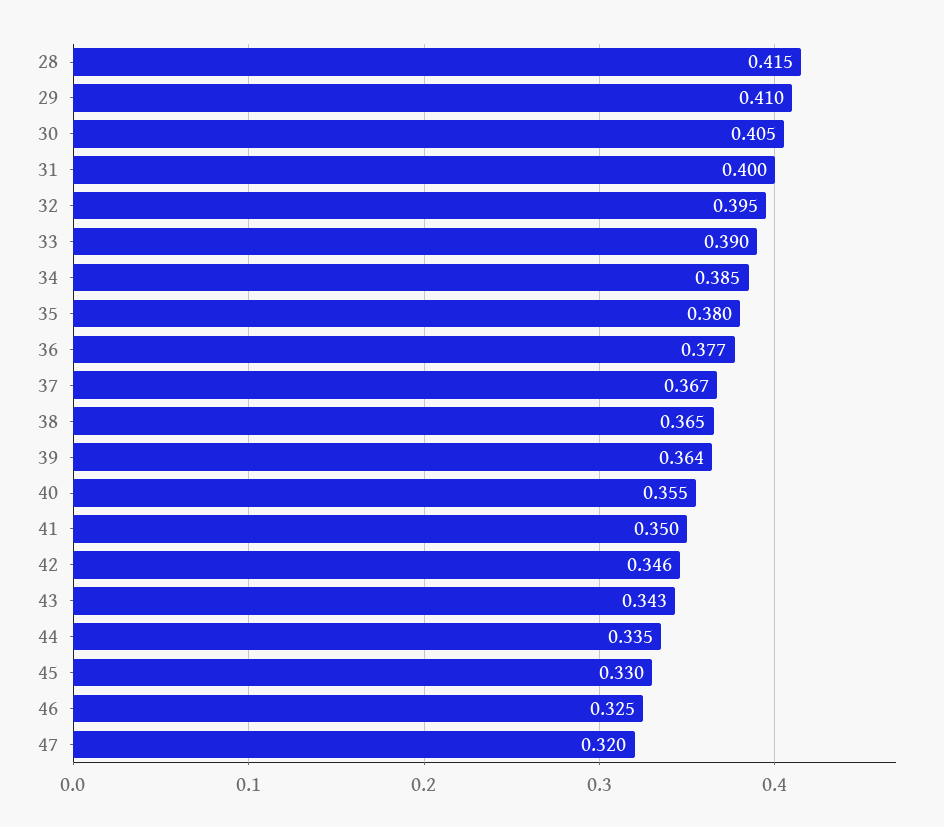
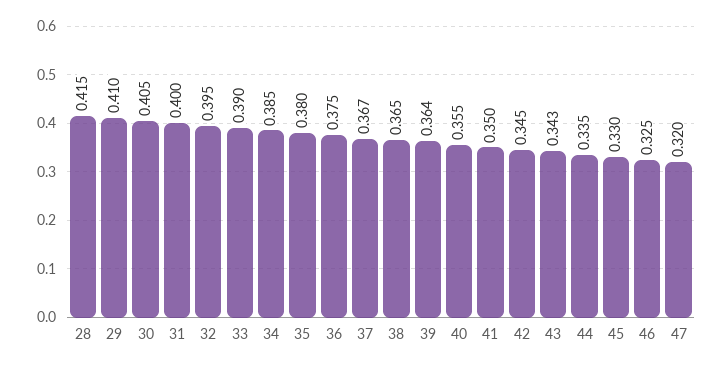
  {
    "28": 0.415,
    "29": 0.41,
    "30": 0.405,
    "31": 0.4,
    "32": 0.395,
    "33": 0.39,
    "34": 0.385,
    "35": 0.38,
-   "36": 0.377,
+   "36": 0.375,
    "37": 0.367,
    "38": 0.365,
    "39": 0.364,
    "40": 0.355,
    "41": 0.35,
-   "42": 0.346,
+   "42": 0.345,
    "43": 0.343,
    "44": 0.335,
    "45": 0.33,
    "46": 0.325,
    "47": 0.32
  }

